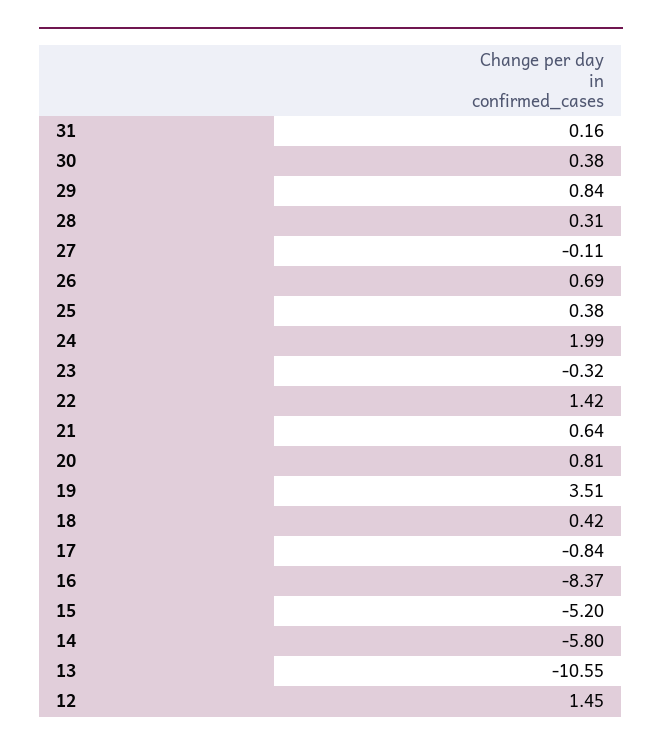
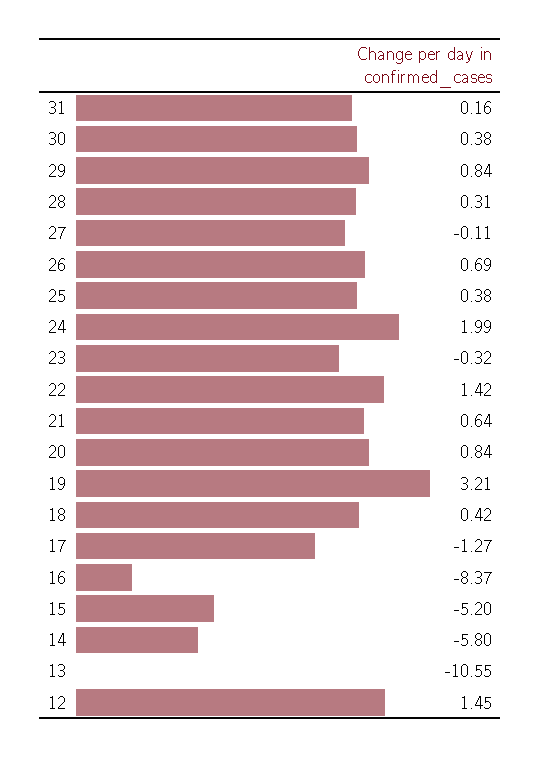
  {
    "31": 0.16,
    "30": 0.38,
    "29": 0.84,
    "28": 0.31,
    "27": -0.11,
    "26": 0.69,
    "25": 0.38,
    "24": 1.99,
    "23": -0.32,
    "22": 1.42,
    "21": 0.64,
-   "20": 0.81,
+   "20": 0.84,
-   "19": 3.51,
+   "19": 3.21,
    "18": 0.42,
-   "17": -0.84,
+   "17": -1.27,
    "16": -8.37,
    "15": -5.2,
    "14": -5.8,
    "13": -10.55,
    "12": 1.45
  }

